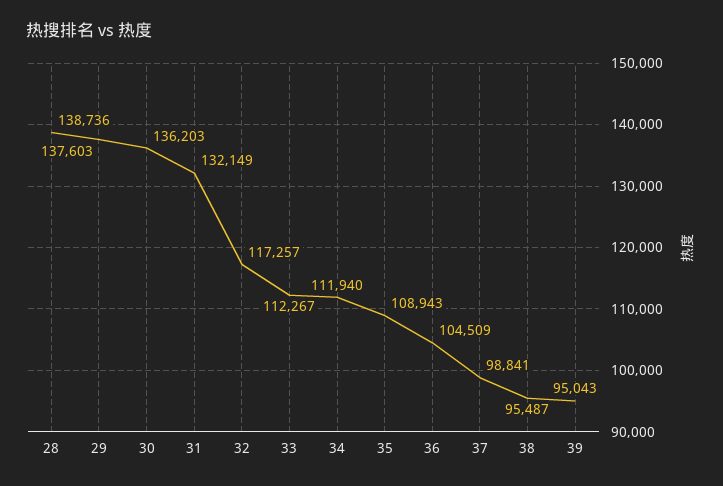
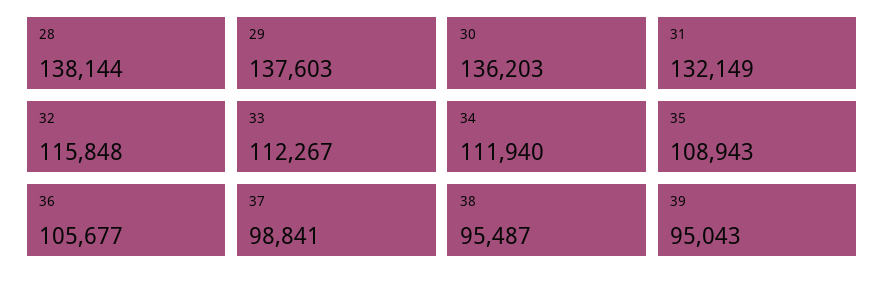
  {
-   "28": 138736,
+   "28": 138144,
    "29": 137603,
    "30": 136203,
    "31": 132149,
-   "32": 117257,
+   "32": 115848,
    "33": 112267,
    "34": 111940,
    "35": 108943,
-   "36": 104509,
+   "36": 105677,
    "37": 98841,
    "38": 95487,
    "39": 95043
  }

